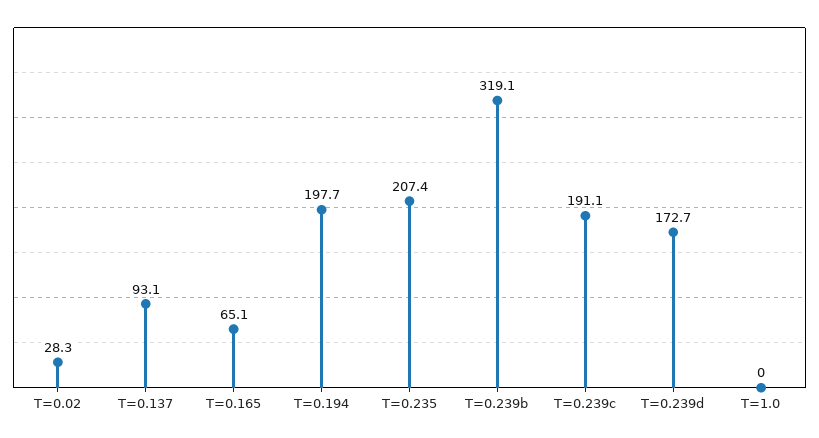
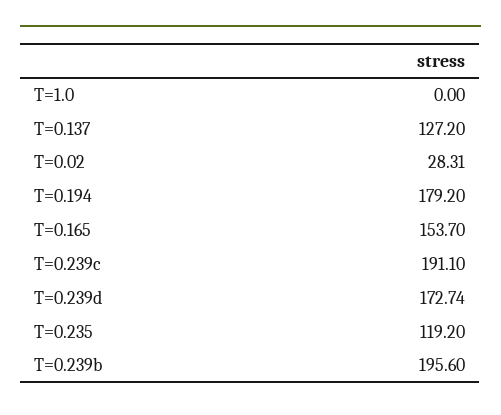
  {
    "T=0.02": 28.31,
-   "T=0.137": 93.1,
+   "T=0.137": 127.2,
-   "T=0.165": 65.1,
+   "T=0.165": 153.7,
-   "T=0.194": 197.7,
+   "T=0.194": 179.2,
-   "T=0.235": 207.4,
+   "T=0.235": 119.2,
-   "T=0.239b": 319.1,
+   "T=0.239b": 195.6,
    "T=0.239c": 191.1,
    "T=0.239d": 172.74,
    "T=1.0": 0
  }

